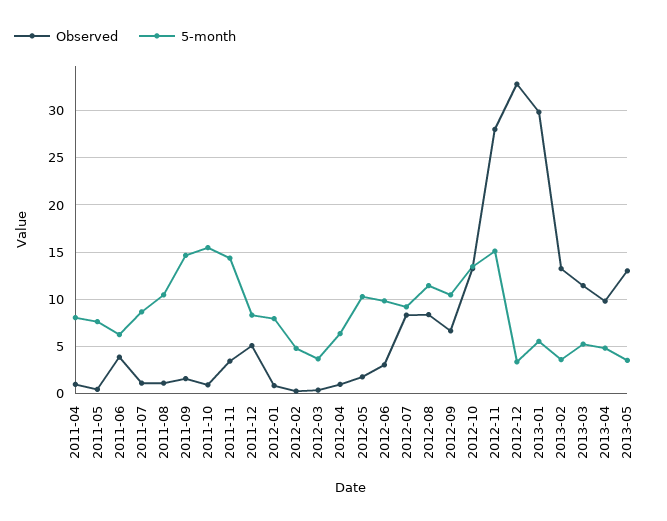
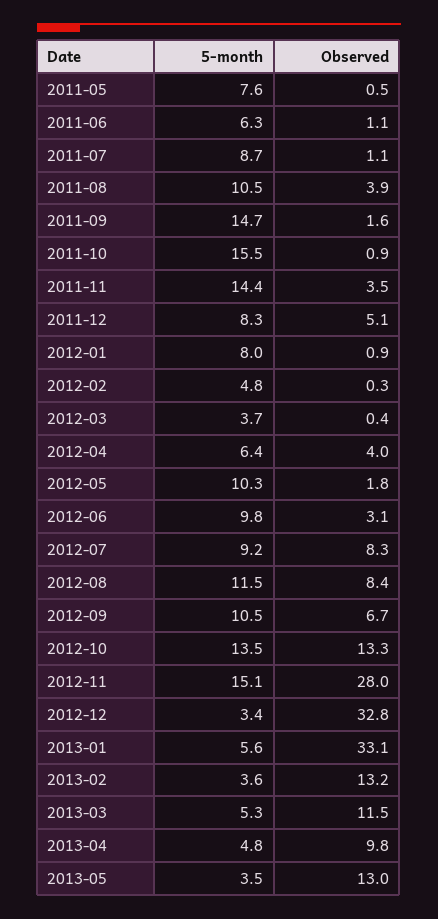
  {
    "Observed": {
-     "2011-04": 1,
      "2011-05": 0.5,
-     "2011-06": 4,
+     "2011-06": 1.1,
      "2011-07": 1.1,
-     "2011-08": 1,
+     "2011-08": 3.9,
      "2011-09": 1.6,
      "2011-10": 0.9,
      "2011-11": 3.5,
      "2011-12": 5.1,
      "2012-01": 0.9,
      "2012-02": 0.3,
      "2012-03": 0.4,
-     "2012-04": 1,
+     "2012-04": 4,
      "2012-05": 1.8,
      "2012-06": 3.1,
      "2012-07": 8.3,
      "2012-08": 8.4,
      "2012-09": 6.7,
      "2012-10": 13.3,
      "2012-11": 28,
      "2012-12": 32.8,
-     "2013-01": 30,
+     "2013-01": 33.1,
      "2013-02": 13.2,
      "2013-03": 11.5,
      "2013-04": 9.8,
      "2013-05": 13
    },
    "5-month": {
-     "2011-04": 8,
      "2011-05": 7.6,
      "2011-06": 6.3,
      "2011-07": 8.7,
      "2011-08": 10.5,
      "2011-09": 14.7,
      "2011-10": 15.5,
      "2011-11": 14.4,
      "2011-12": 8.3,
      "2012-01": 8,
      "2012-02": 4.8,
      "2012-03": 3.7,
      "2012-04": 6.4,
      "2012-05": 10.3,
      "2012-06": 9.8,
      "2012-07": 9.2,
      "2012-08": 11.5,
      "2012-09": 10.5,
      "2012-10": 13.5,
      "2012-11": 15.1,
      "2012-12": 3.4,
      "2013-01": 5.6,
      "2013-02": 3.6,
      "2013-03": 5.3,
      "2013-04": 4.8,
      "2013-05": 3.5
    }
  }

